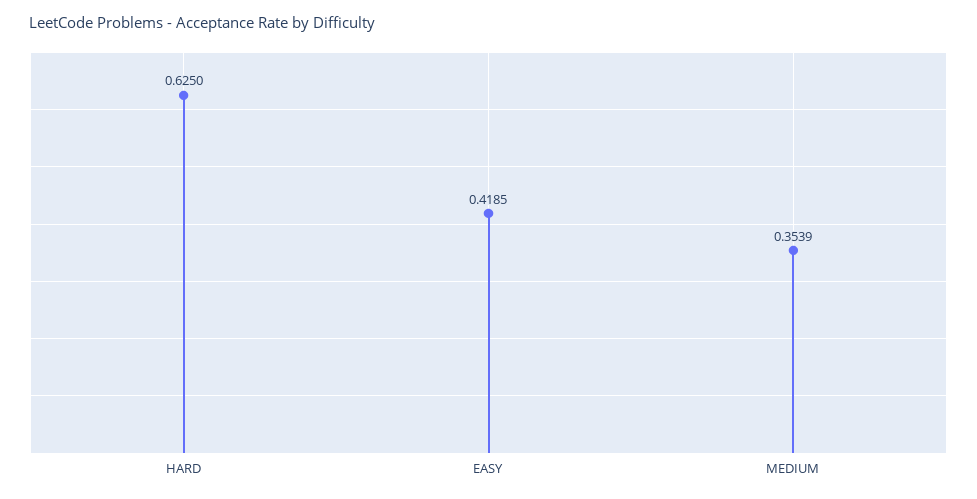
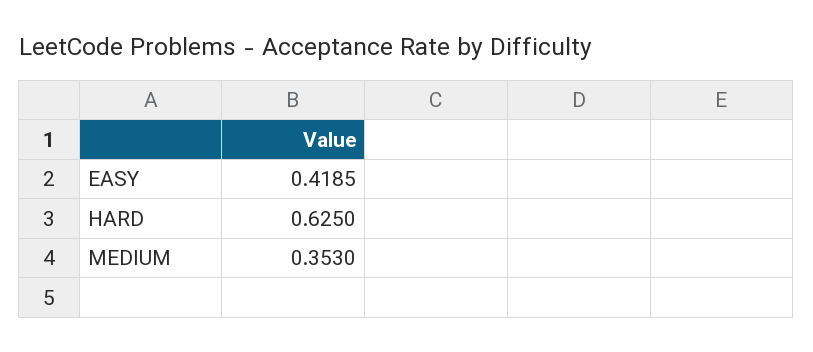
  {
    "HARD": 0.625,
    "EASY": 0.4185,
-   "MEDIUM": 0.3539
+   "MEDIUM": 0.353
  }

